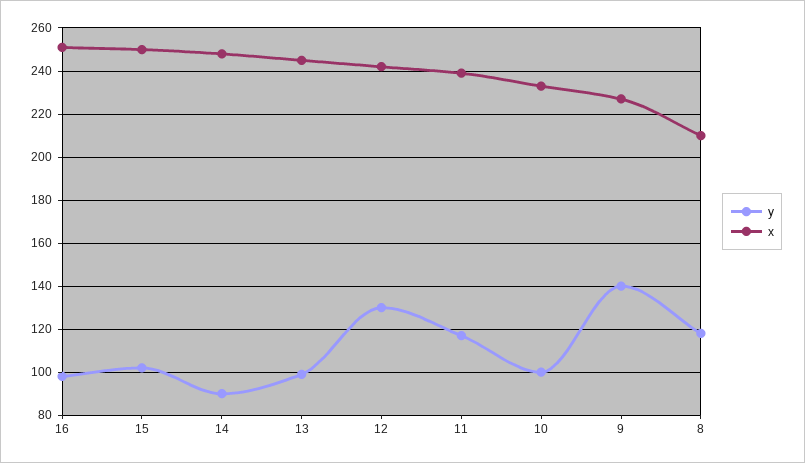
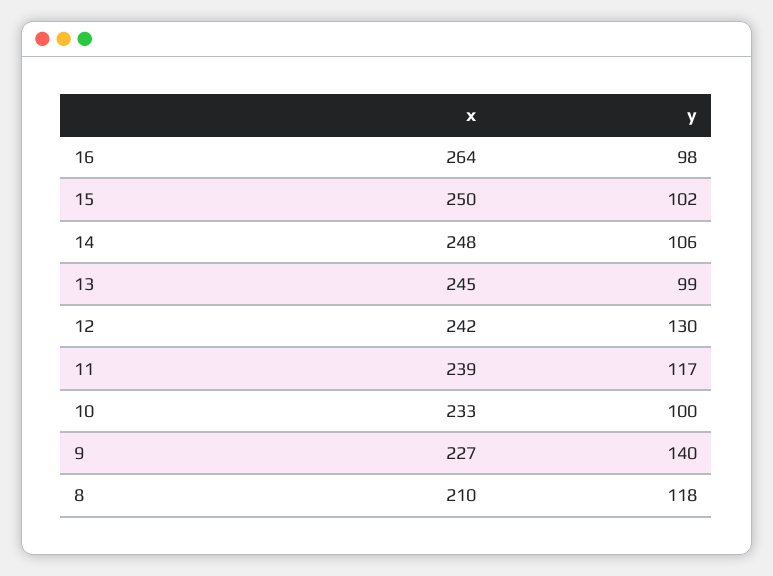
  {
    "y": {
      "16": 98,
      "15": 102,
-     "14": 90,
+     "14": 106,
      "13": 99,
      "12": 130,
      "11": 117,
      "10": 100,
      "9": 140,
      "8": 118
    },
    "x": {
-     "16": 250,
+     "16": 264,
      "15": 250,
      "14": 248,
      "13": 245,
      "12": 242,
      "11": 239,
      "10": 233,
      "9": 227,
      "8": 210
    }
  }

